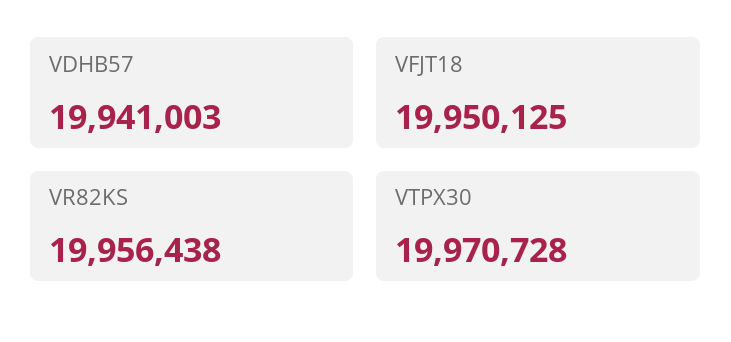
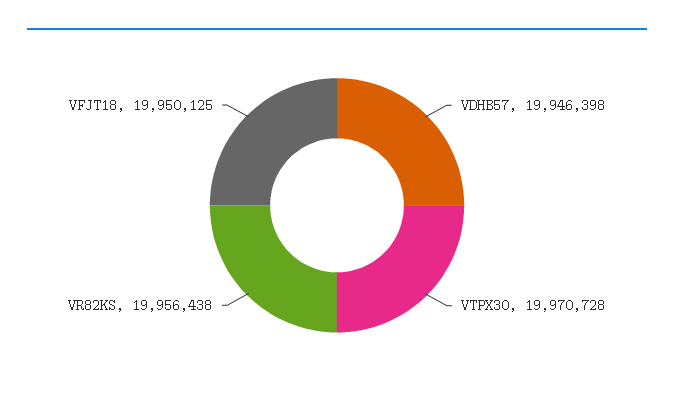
  {
-   "VDHB57": 19941003,
+   "VDHB57": 19946398,
    "VFJT18": 19950125,
    "VR82KS": 19956438,
    "VTPX30": 19970728
  }

